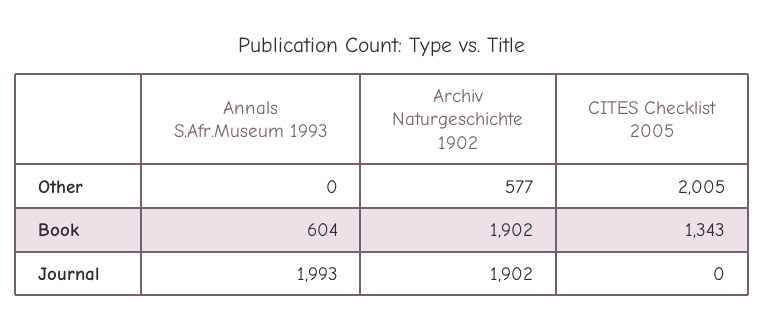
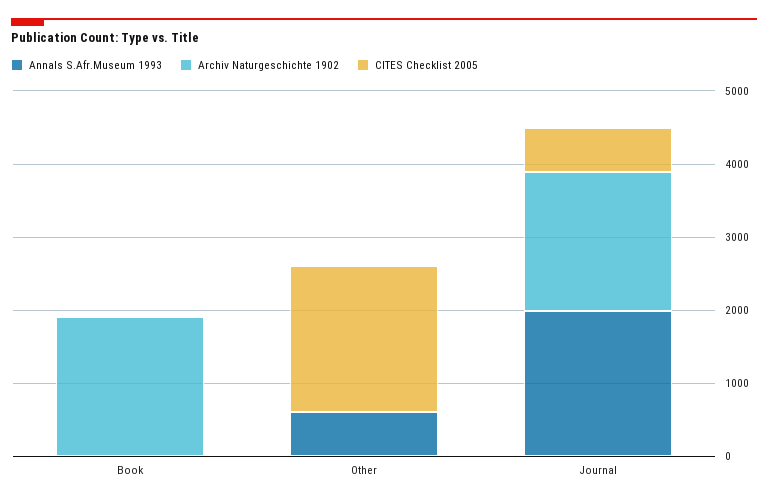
  {
    "Annals S.Afr.Museum 1993": {
-     "Other": 0,
+     "Other": 600,
-     "Book": 604,
+     "Book": 0,
      "Journal": 1993
    },
    "Archiv Naturgeschichte 1902": {
-     "Other": 577,
+     "Other": 0,
      "Book": 1902,
      "Journal": 1902
    },
    "CITES Checklist 2005": {
      "Other": 2005,
-     "Book": 1343,
+     "Book": 0,
-     "Journal": 0
+     "Journal": 600
    }
  }

